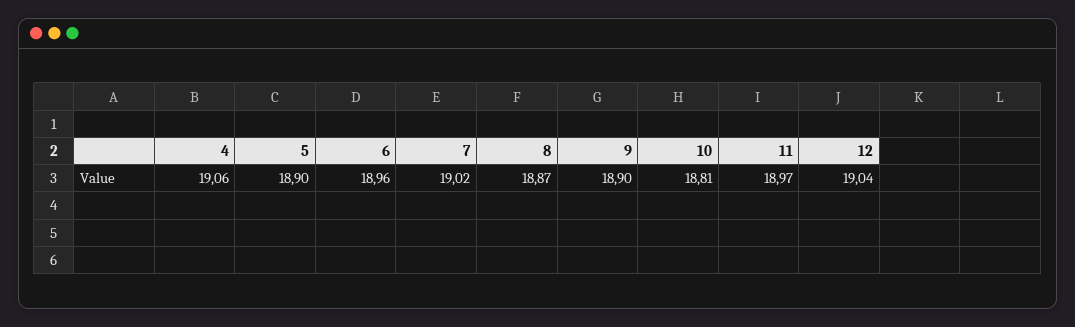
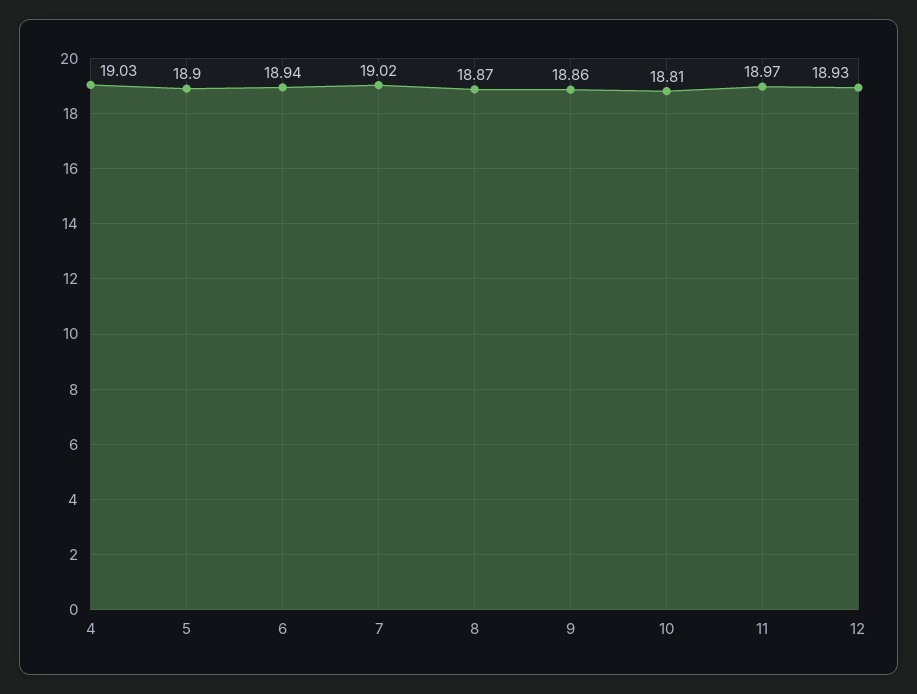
  {
-   "4": 19.06,
+   "4": 19.03,
    "5": 18.9,
-   "6": 18.96,
+   "6": 18.94,
    "7": 19.02,
    "8": 18.87,
-   "9": 18.9,
+   "9": 18.86,
    "10": 18.81,
    "11": 18.97,
-   "12": 19.04
+   "12": 18.93
  }

